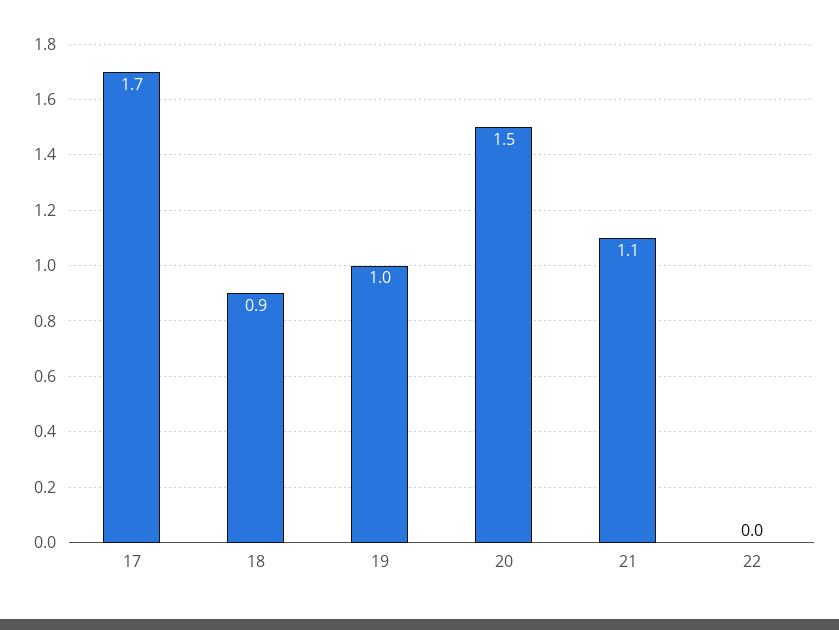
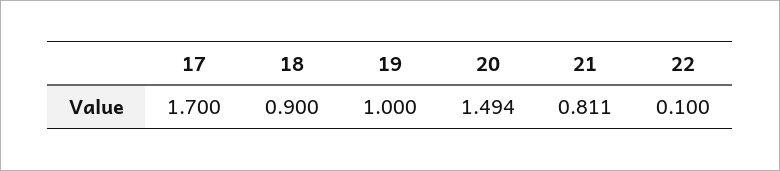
  {
    "17": 1.7,
    "18": 0.9,
    "19": 1,
-   "20": 1.5,
+   "20": 1.494,
-   "21": 1.1,
+   "21": 0.811,
-   "22": 0
+   "22": 0.1
  }

